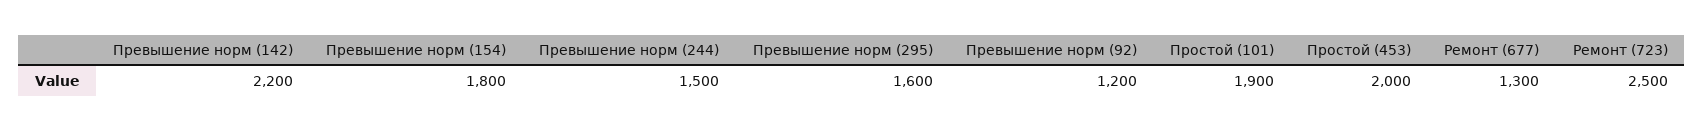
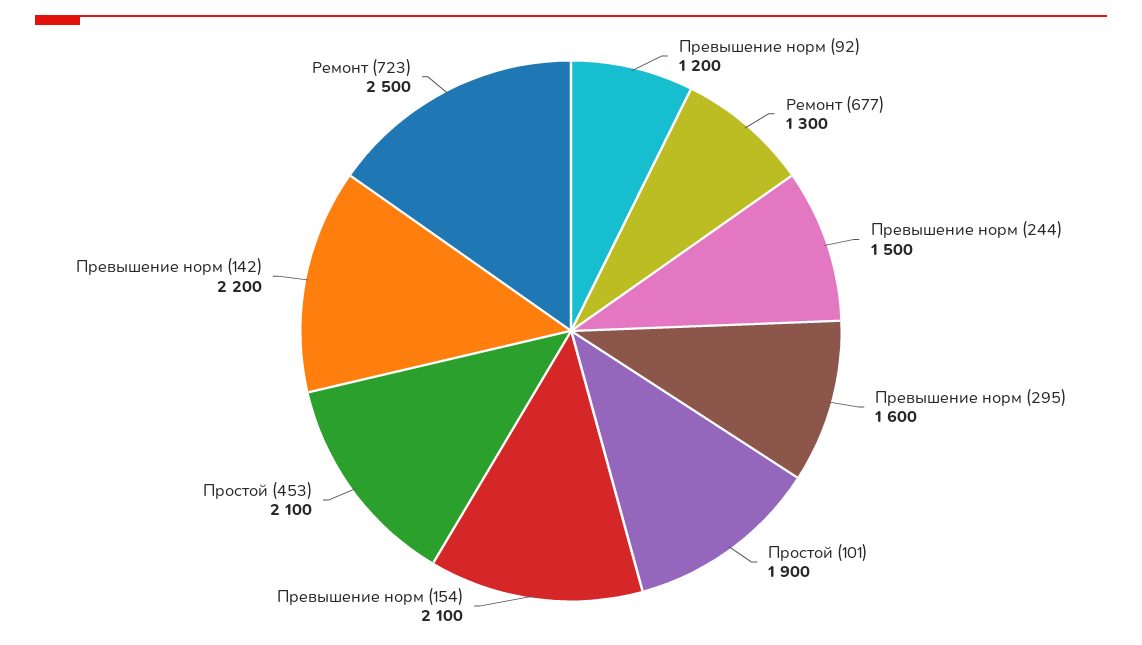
  {
    "Превышение норм (142)": 2200,
-   "Превышение норм (154)": 1800,
+   "Превышение норм (154)": 2100,
    "Превышение норм (244)": 1500,
    "Превышение норм (295)": 1600,
    "Превышение норм (92)": 1200,
    "Простой (101)": 1900,
-   "Простой (453)": 2000,
+   "Простой (453)": 2100,
    "Ремонт (677)": 1300,
    "Ремонт (723)": 2500
  }

